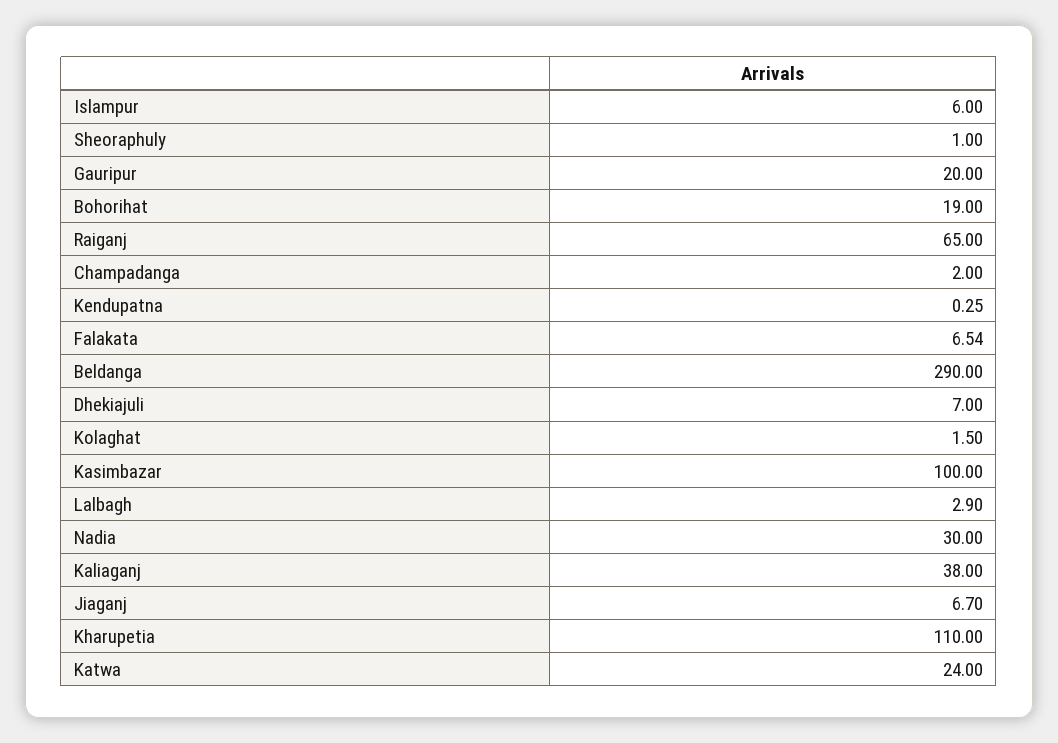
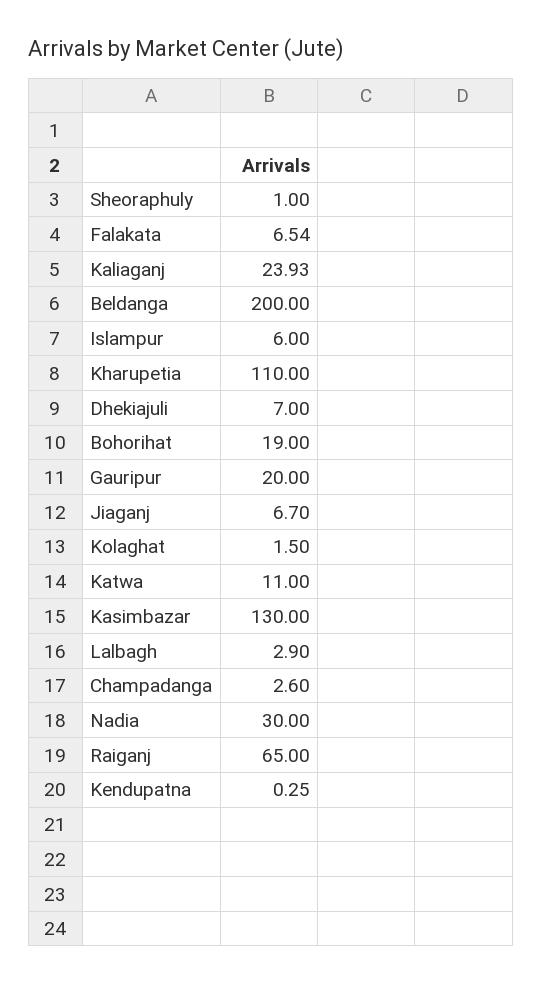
  {
    "Islampur": 6,
    "Sheoraphuly": 1,
    "Gauripur": 20,
    "Bohorihat": 19,
    "Raiganj": 65,
-   "Champadanga": 2,
+   "Champadanga": 2.6,
    "Kendupatna": 0.25,
    "Falakata": 6.54,
-   "Beldanga": 290,
+   "Beldanga": 200,
    "Dhekiajuli": 7,
    "Kolaghat": 1.5,
-   "Kasimbazar": 100,
+   "Kasimbazar": 130,
    "Lalbagh": 2.9,
    "Nadia": 30,
-   "Kaliaganj": 38,
+   "Kaliaganj": 23.93,
    "Jiaganj": 6.7,
    "Kharupetia": 110,
-   "Katwa": 24
+   "Katwa": 11
  }

